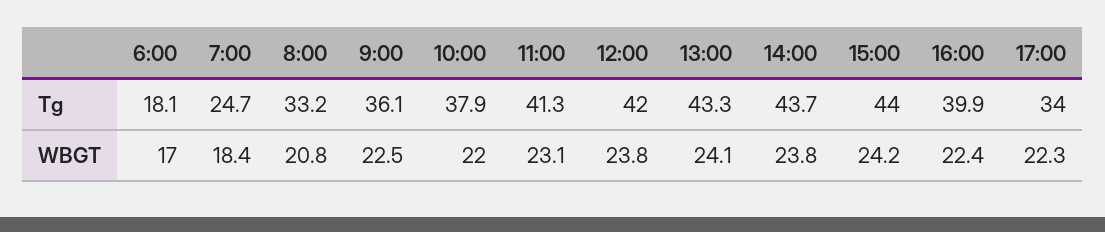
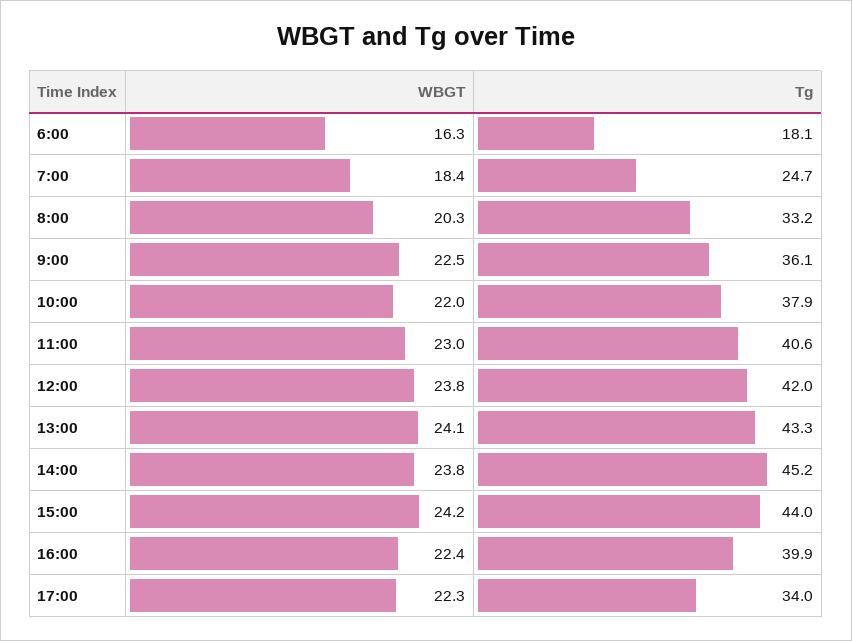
  {
    "6:00": {
      "Tg": 18.1,
-     "WBGT": 17
+     "WBGT": 16.3
    },
    "7:00": {
      "Tg": 24.7,
      "WBGT": 18.4
    },
    "8:00": {
      "Tg": 33.2,
-     "WBGT": 20.8
+     "WBGT": 20.3
    },
    "9:00": {
      "Tg": 36.1,
      "WBGT": 22.5
    },
    "10:00": {
      "Tg": 37.9,
      "WBGT": 22
    },
    "11:00": {
-     "Tg": 41.3,
+     "Tg": 40.6,
-     "WBGT": 23.1
+     "WBGT": 23
    },
    "12:00": {
      "Tg": 42,
      "WBGT": 23.8
    },
    "13:00": {
      "Tg": 43.3,
      "WBGT": 24.1
    },
    "14:00": {
-     "Tg": 43.7,
+     "Tg": 45.2,
      "WBGT": 23.8
    },
    "15:00": {
      "Tg": 44,
      "WBGT": 24.2
    },
    "16:00": {
      "Tg": 39.9,
      "WBGT": 22.4
    },
    "17:00": {
      "Tg": 34,
      "WBGT": 22.3
    }
  }

